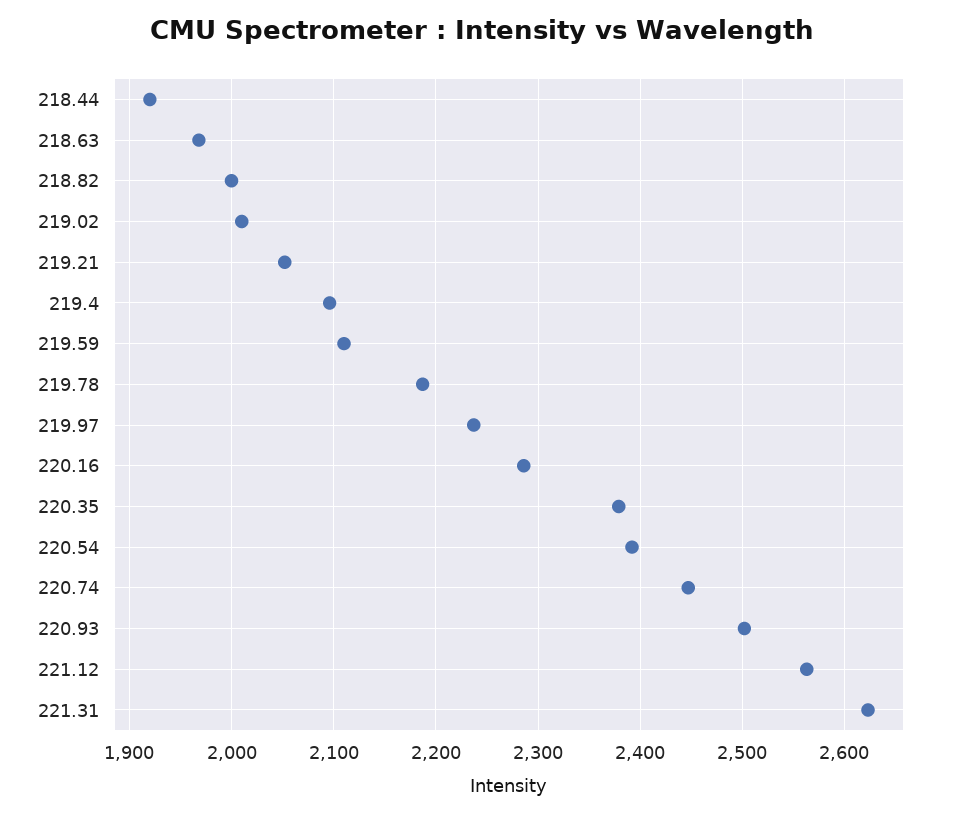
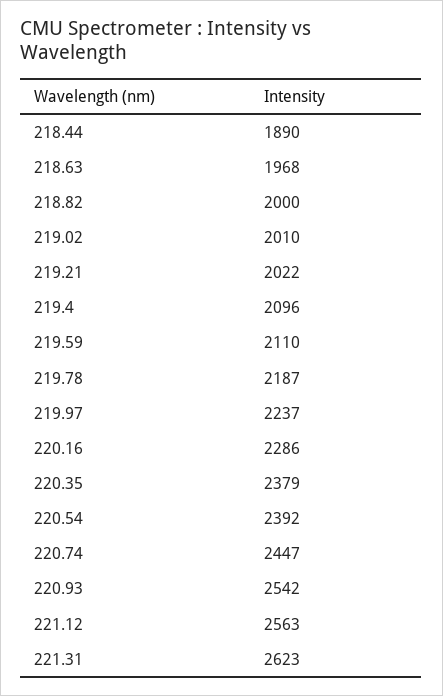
  {
-   "218.44": 1920,
+   "218.44": 1890,
    "218.63": 1968,
    "218.82": 2000,
    "219.02": 2010,
-   "219.21": 2050,
+   "219.21": 2022,
    "219.4": 2096,
    "219.59": 2110,
    "219.78": 2187,
    "219.97": 2237,
    "220.16": 2286,
    "220.35": 2379,
    "220.54": 2392,
    "220.74": 2447,
-   "220.93": 2500,
+   "220.93": 2542,
    "221.12": 2563,
    "221.31": 2623
  }

